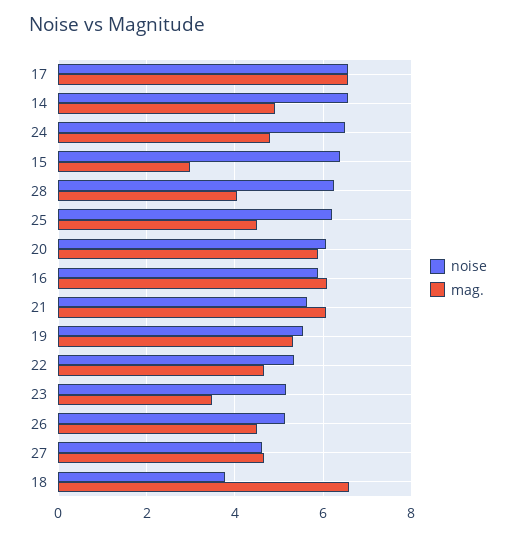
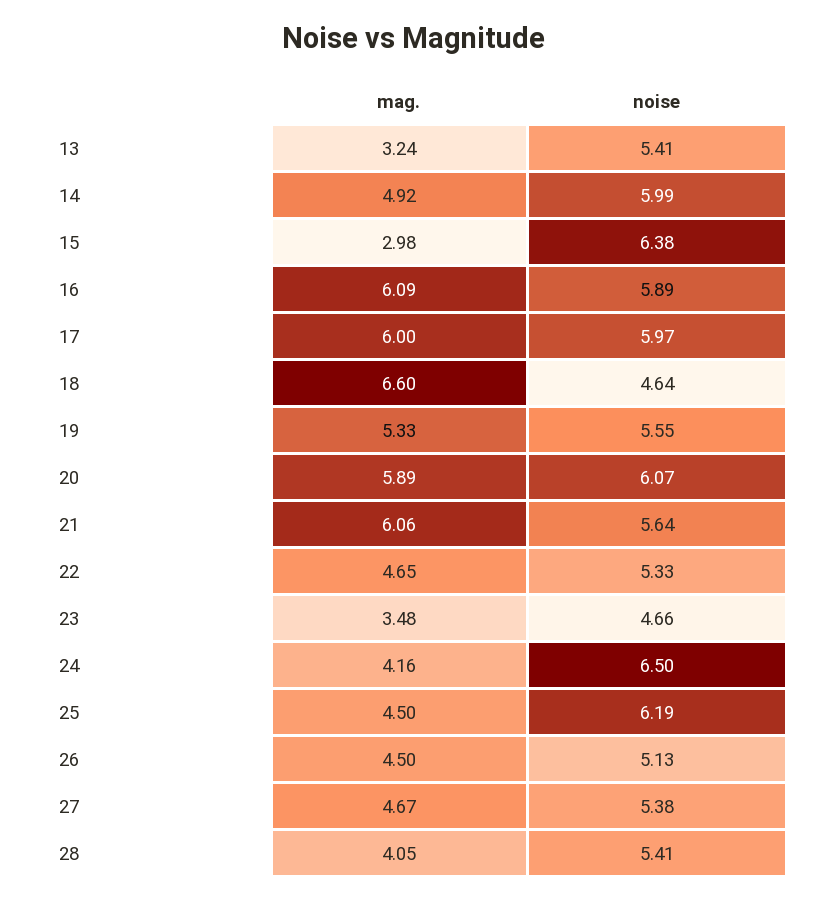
  {
    "noise": {
-     "17": 6.6,
+     "17": 5.97,
-     "14": 6.6,
+     "14": 5.99,
      "24": 6.5,
      "15": 6.38,
-     "28": 6.2,
+     "28": 5.41,
      "25": 6.19,
      "20": 6.07,
      "16": 5.89,
      "21": 5.64,
      "19": 5.55,
      "22": 5.33,
-     "23": 5.2,
+     "23": 4.66,
      "26": 5.13,
-     "27": 4.6,
+     "27": 5.38,
-     "18": 3.8
+     "18": 4.64,
+     "13": 5.41
    },
    "mag.": {
-     "17": 6.6,
+     "17": 6,
      "14": 4.92,
-     "24": 4.8,
+     "24": 4.16,
      "15": 2.98,
      "28": 4.05,
      "25": 4.5,
      "20": 5.89,
      "16": 6.09,
      "21": 6.06,
      "19": 5.33,
      "22": 4.65,
      "23": 3.48,
      "26": 4.5,
      "27": 4.67,
-     "18": 6.6
+     "18": 6.6,
+     "13": 3.24
    }
  }

